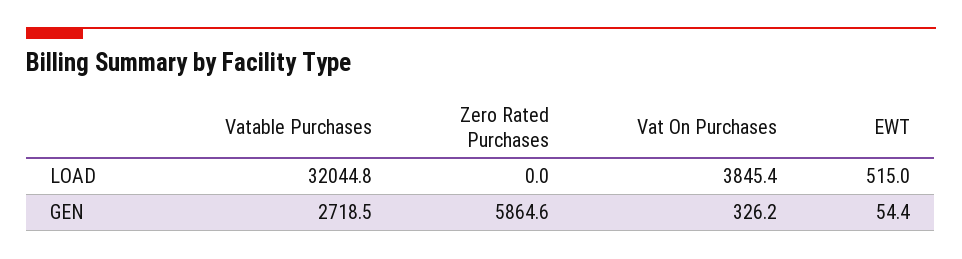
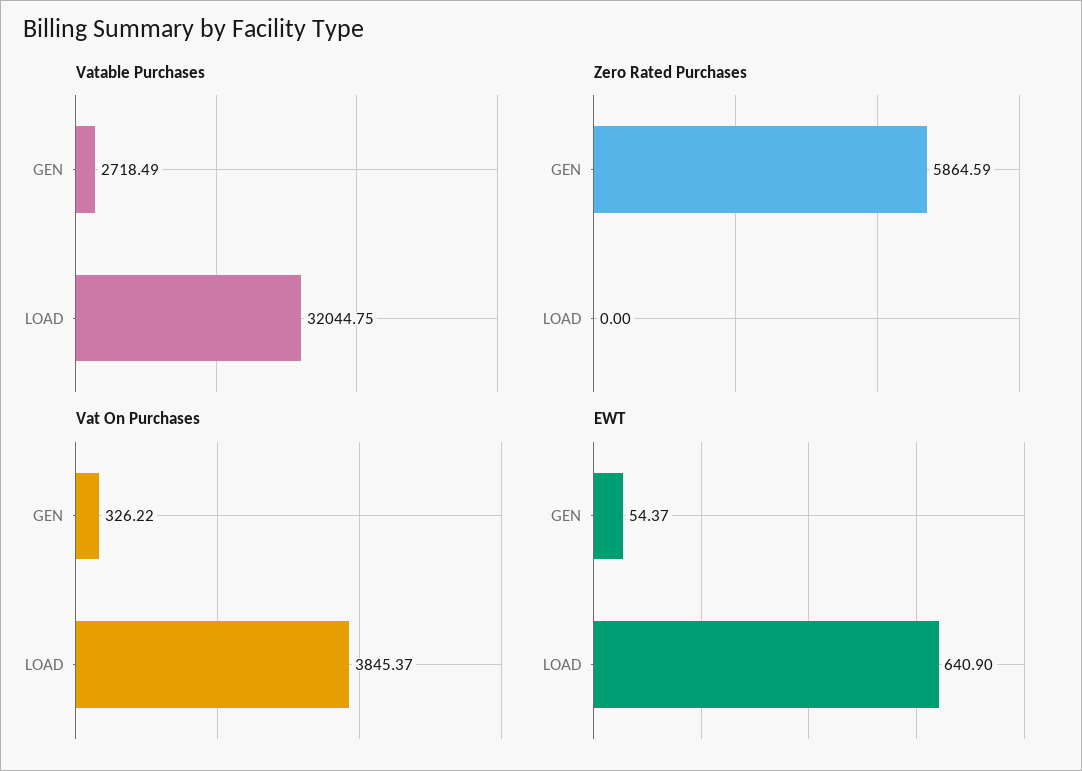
  {
    "Vatable Purchases": {
      "LOAD": 32044.75,
      "GEN": 2718.49
    },
    "Zero Rated Purchases": {
      "LOAD": 0,
      "GEN": 5864.59
    },
    "Vat On Purchases": {
      "LOAD": 3845.37,
      "GEN": 326.22
    },
    "EWT": {
-     "LOAD": 515,
+     "LOAD": 640.9,
      "GEN": 54.37
    }
  }

